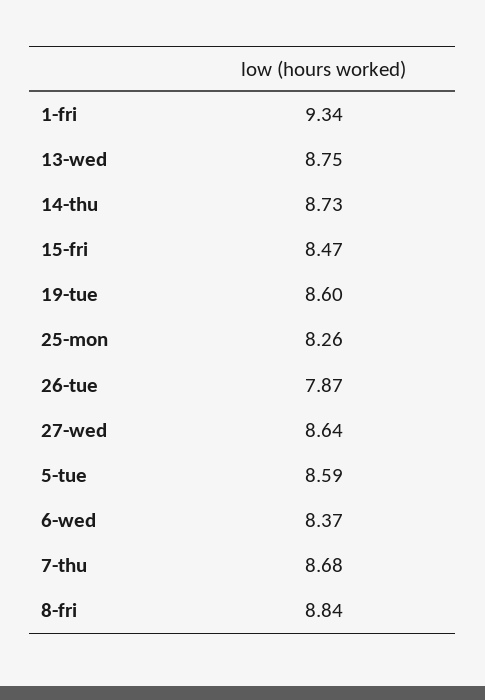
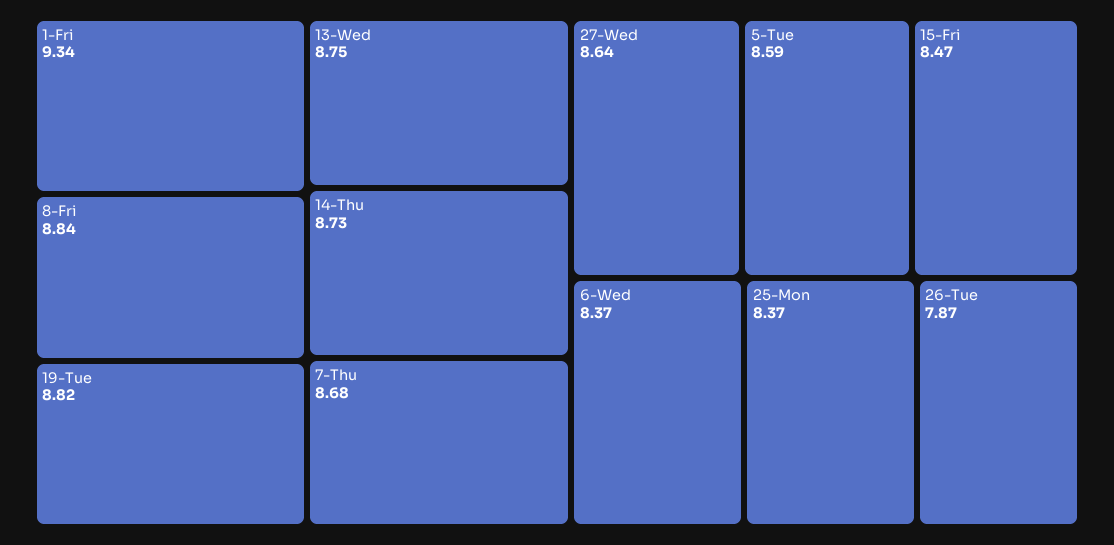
  {
    "1-fri": 9.34,
    "13-wed": 8.75,
    "14-thu": 8.73,
    "15-fri": 8.47,
-   "19-tue": 8.6,
+   "19-tue": 8.82,
-   "25-mon": 8.26,
+   "25-mon": 8.37,
    "26-tue": 7.87,
    "27-wed": 8.64,
    "5-tue": 8.59,
    "6-wed": 8.37,
    "7-thu": 8.68,
    "8-fri": 8.84
  }

